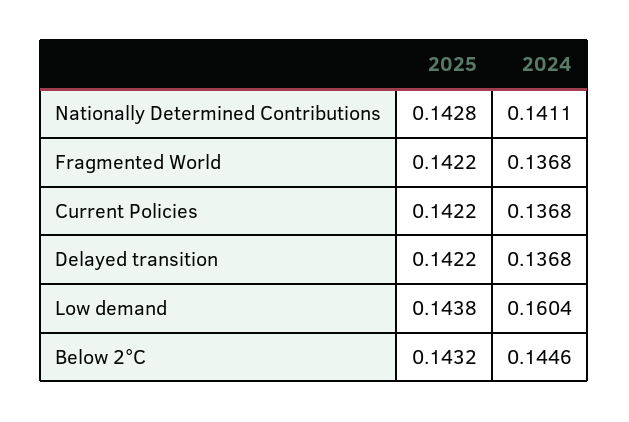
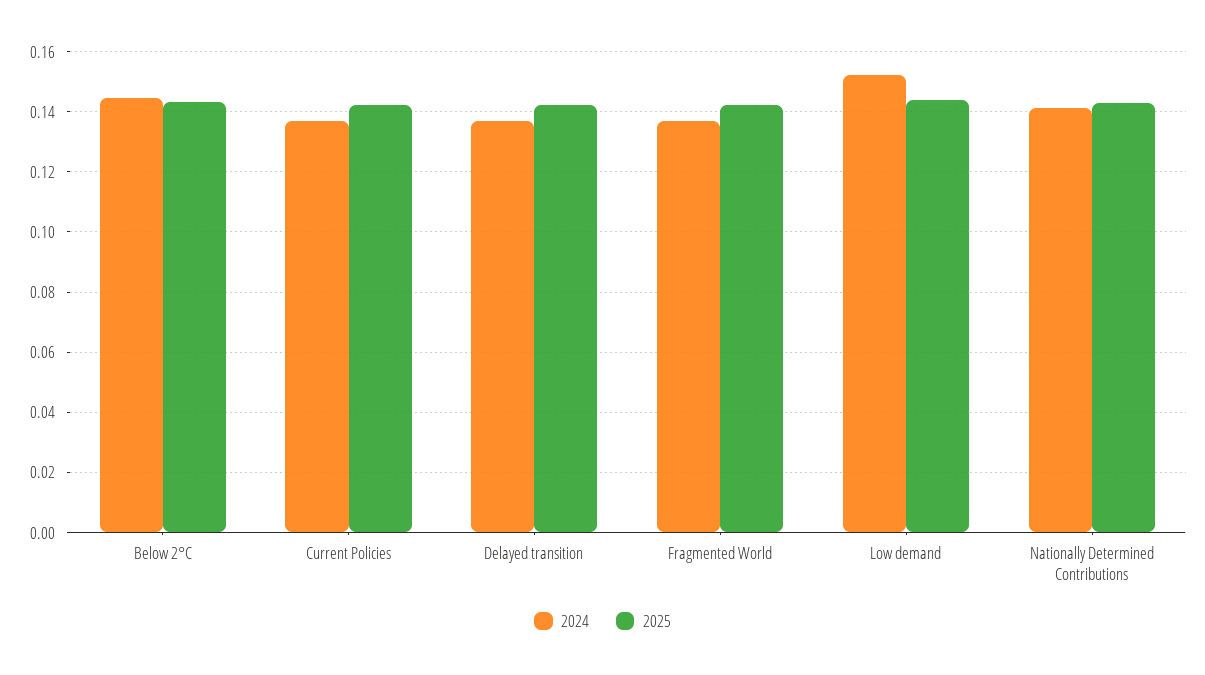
  {
    "2025": {
      "Nationally Determined Contributions": 0.1428,
      "Fragmented World": 0.1422,
      "Current Policies": 0.1422,
      "Delayed transition": 0.1422,
      "Low demand": 0.1438,
      "Below 2°C": 0.1432
    },
    "2024": {
      "Nationally Determined Contributions": 0.1411,
      "Fragmented World": 0.1368,
      "Current Policies": 0.1368,
      "Delayed transition": 0.1368,
-     "Low demand": 0.1604,
+     "Low demand": 0.152,
      "Below 2°C": 0.1446
    }
  }

